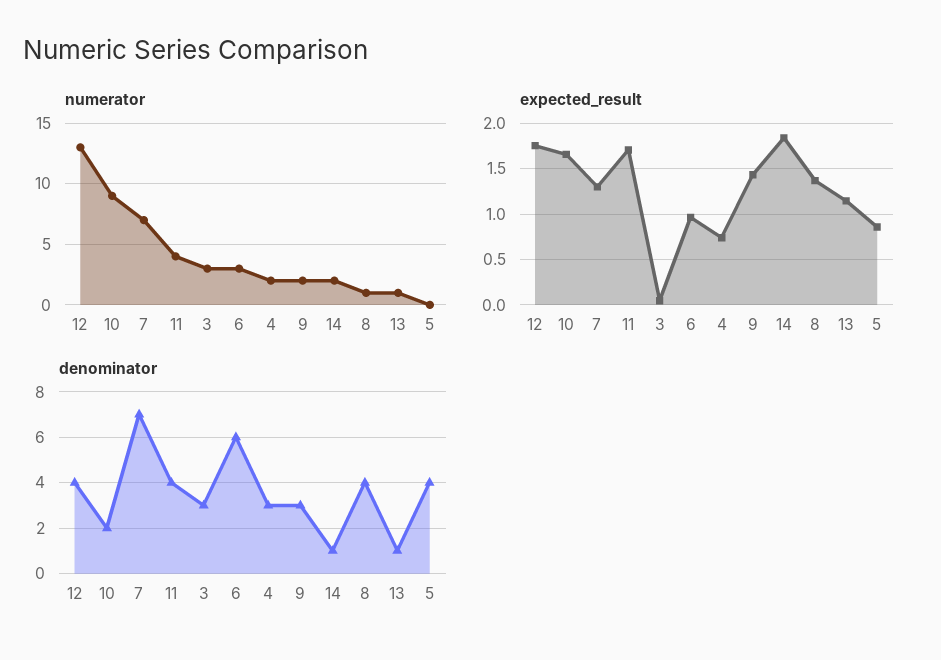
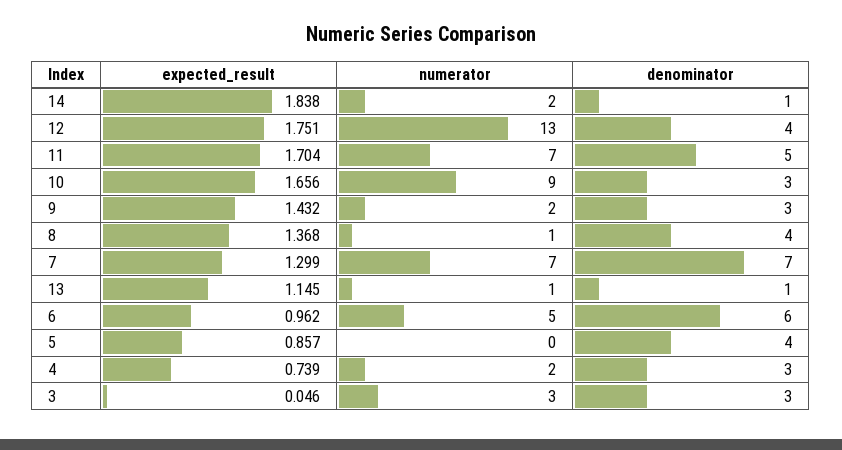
  {
    "numerator": {
      "12": 13,
      "10": 9,
      "7": 7,
-     "11": 4,
+     "11": 7,
      "3": 3,
-     "6": 3,
+     "6": 5,
      "4": 2,
      "9": 2,
      "14": 2,
      "8": 1,
      "13": 1,
      "5": 0
    },
    "expected_result": {
      "12": 1.751,
      "10": 1.656,
      "7": 1.299,
      "11": 1.704,
      "3": 0.046,
      "6": 0.962,
      "4": 0.739,
      "9": 1.432,
      "14": 1.838,
      "8": 1.368,
      "13": 1.145,
      "5": 0.857
    },
    "denominator": {
      "12": 4,
-     "10": 2,
+     "10": 3,
      "7": 7,
-     "11": 4,
+     "11": 5,
      "3": 3,
      "6": 6,
      "4": 3,
      "9": 3,
      "14": 1,
      "8": 4,
      "13": 1,
      "5": 4
    }
  }

